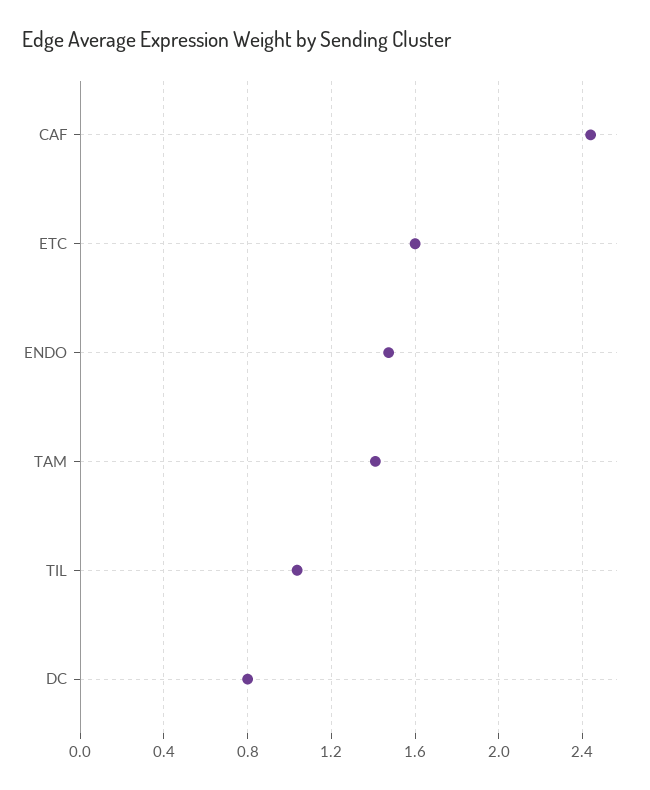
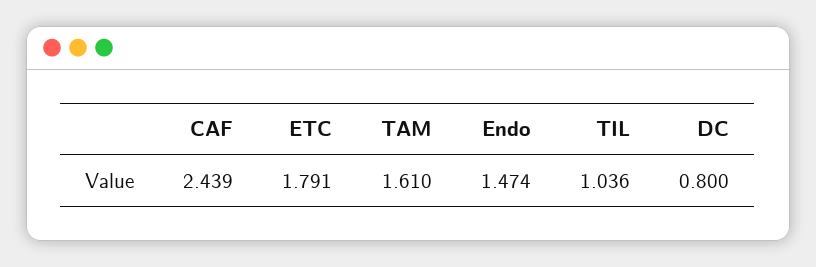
  {
    "CAF": 2.439,
-   "ETC": 1.6,
+   "ETC": 1.791,
    "ENDO": 1.474,
-   "TAM": 1.4,
+   "TAM": 1.61,
    "TIL": 1.036,
    "DC": 0.8
  }

